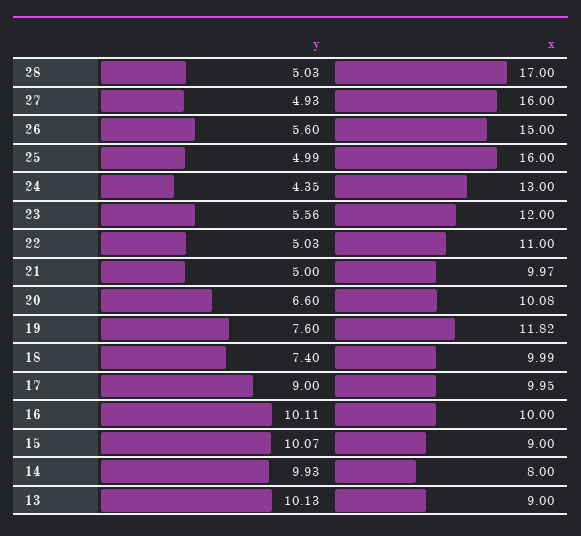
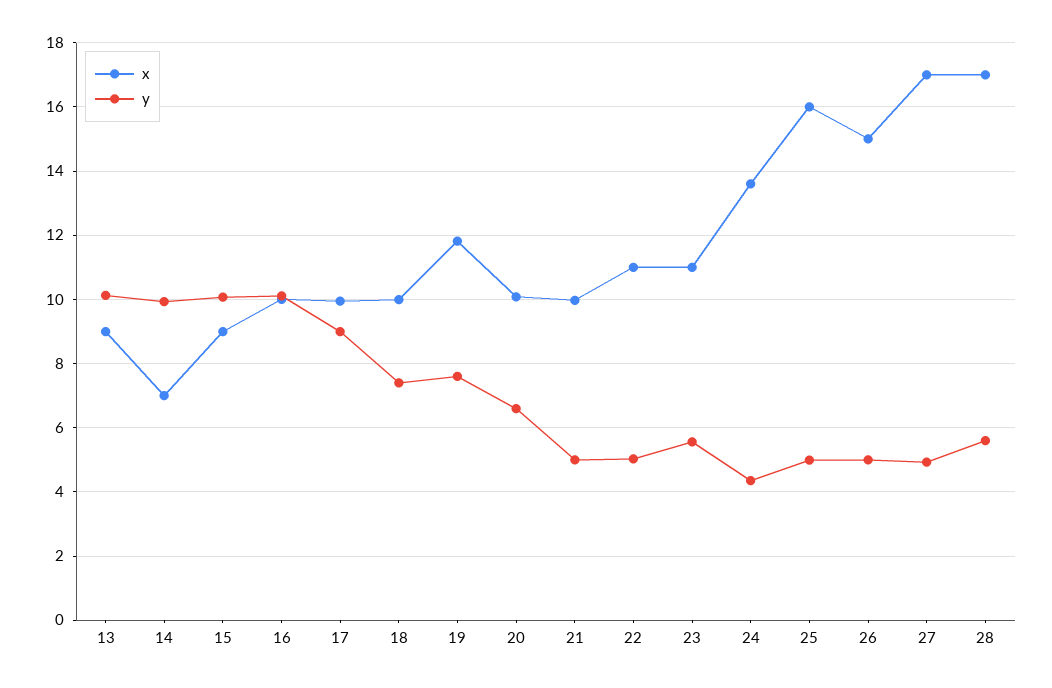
  {
    "y": {
-     "28": 5.03,
+     "28": 5.6,
      "27": 4.93,
-     "26": 5.6,
+     "26": 5,
      "25": 4.99,
      "24": 4.35,
      "23": 5.56,
      "22": 5.03,
      "21": 5,
      "20": 6.6,
      "19": 7.6,
      "18": 7.4,
      "17": 9,
      "16": 10.11,
      "15": 10.07,
      "14": 9.93,
      "13": 10.13
    },
    "x": {
      "28": 17,
-     "27": 16,
+     "27": 17,
      "26": 15,
      "25": 16,
-     "24": 13,
+     "24": 13.6,
-     "23": 12,
+     "23": 11,
      "22": 11,
      "21": 9.97,
      "20": 10.08,
      "19": 11.82,
      "18": 9.99,
      "17": 9.95,
      "16": 10,
      "15": 9,
-     "14": 8,
+     "14": 7,
      "13": 9
    }
  }

